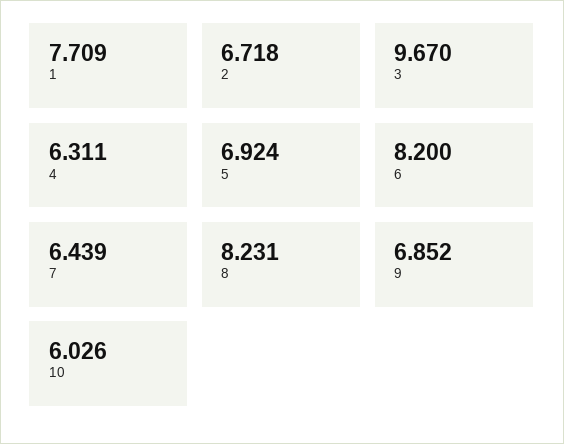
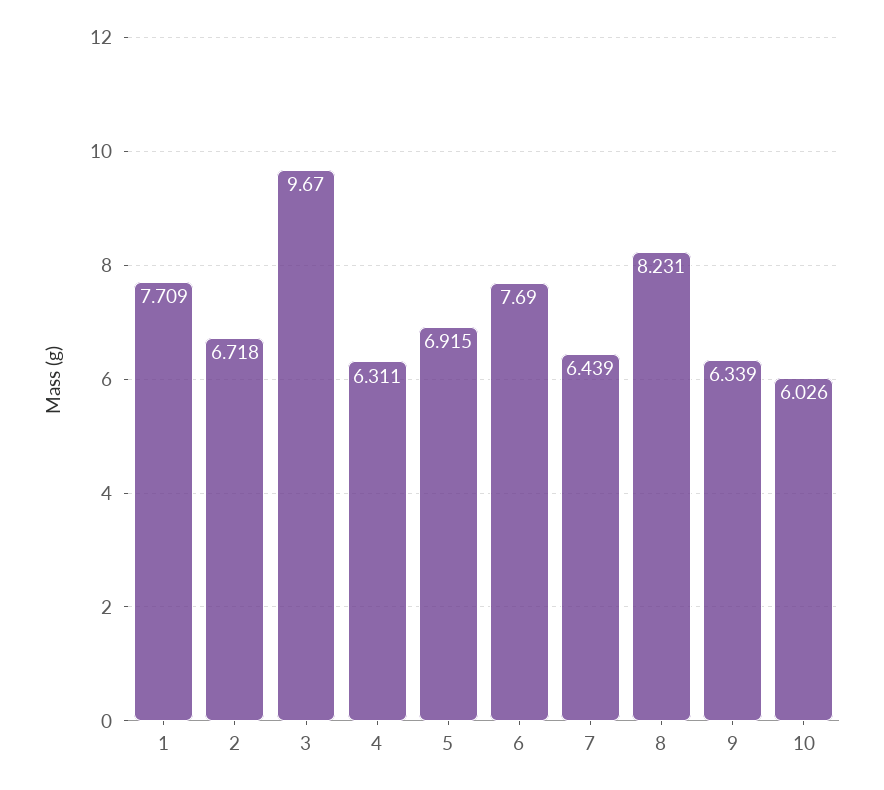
  {
    "1": 7.709,
    "2": 6.718,
    "3": 9.67,
    "4": 6.311,
-   "5": 6.924,
+   "5": 6.915,
-   "6": 8.2,
+   "6": 7.69,
    "7": 6.439,
    "8": 8.231,
-   "9": 6.852,
+   "9": 6.339,
    "10": 6.026
  }

